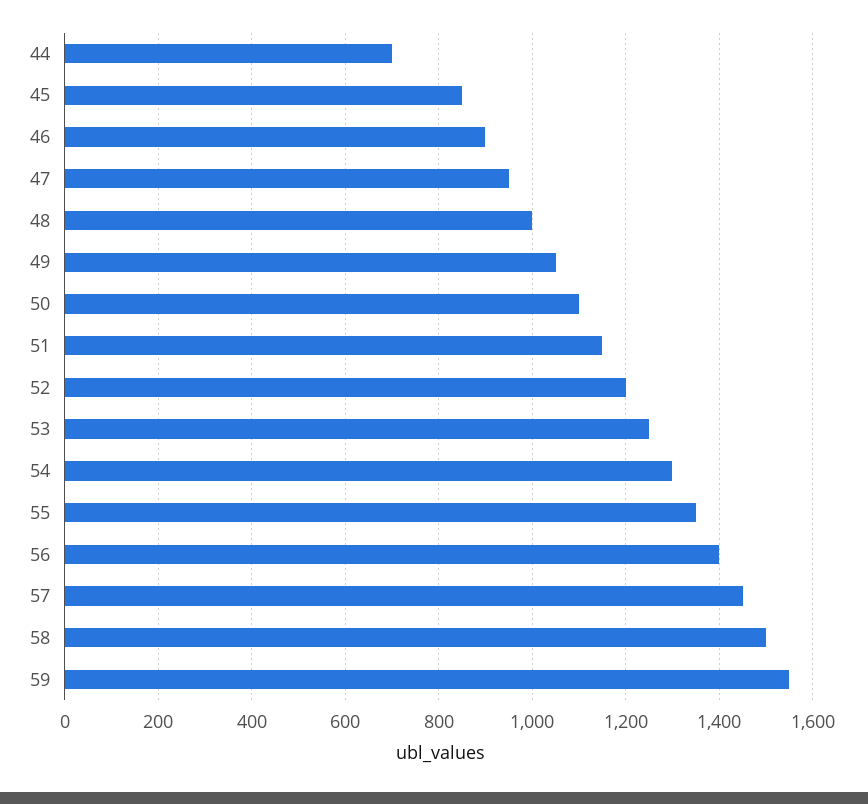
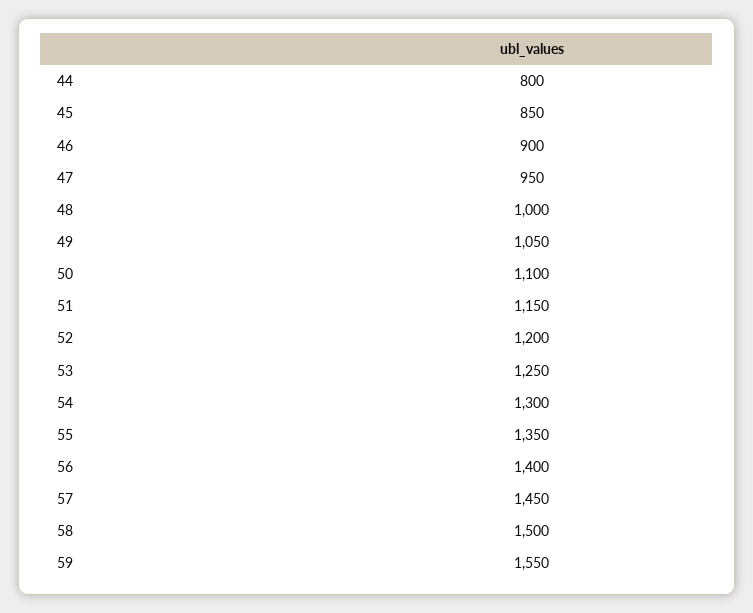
  {
-   "44": 700,
+   "44": 800,
    "45": 850,
    "46": 900,
    "47": 950,
    "48": 1000,
    "49": 1050,
    "50": 1100,
    "51": 1150,
    "52": 1200,
    "53": 1250,
    "54": 1300,
    "55": 1350,
    "56": 1400,
    "57": 1450,
    "58": 1500,
    "59": 1550
  }

